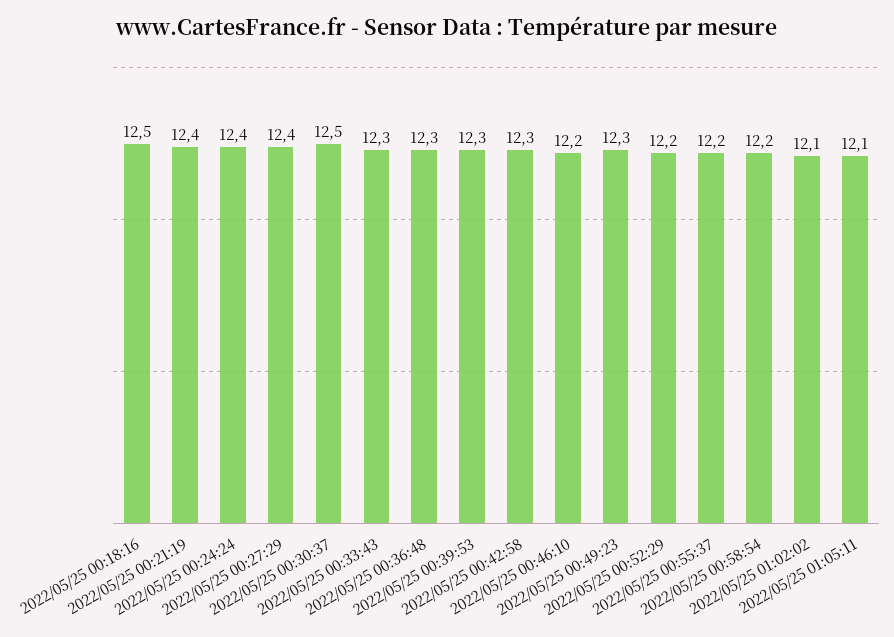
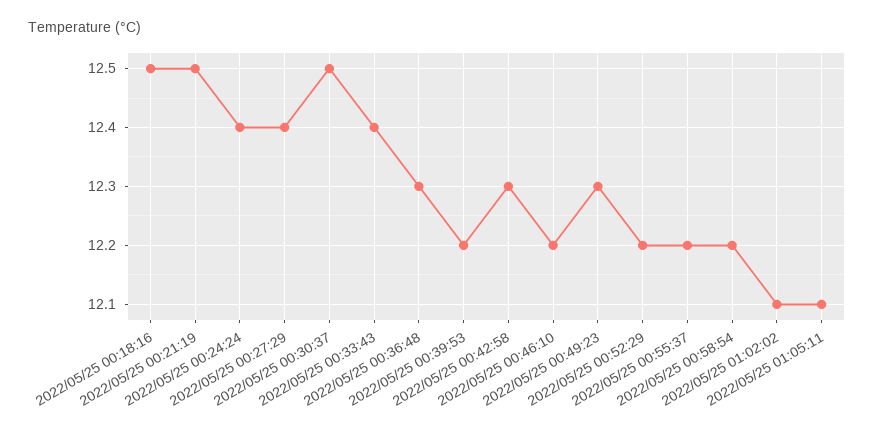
  {
    "2022/05/25 00:18:16": 12.5,
-   "2022/05/25 00:21:19": 12.4,
+   "2022/05/25 00:21:19": 12.5,
    "2022/05/25 00:24:24": 12.4,
    "2022/05/25 00:27:29": 12.4,
    "2022/05/25 00:30:37": 12.5,
-   "2022/05/25 00:33:43": 12.3,
+   "2022/05/25 00:33:43": 12.4,
    "2022/05/25 00:36:48": 12.3,
-   "2022/05/25 00:39:53": 12.3,
+   "2022/05/25 00:39:53": 12.2,
    "2022/05/25 00:42:58": 12.3,
    "2022/05/25 00:46:10": 12.2,
    "2022/05/25 00:49:23": 12.3,
    "2022/05/25 00:52:29": 12.2,
    "2022/05/25 00:55:37": 12.2,
    "2022/05/25 00:58:54": 12.2,
    "2022/05/25 01:02:02": 12.1,
    "2022/05/25 01:05:11": 12.1
  }

